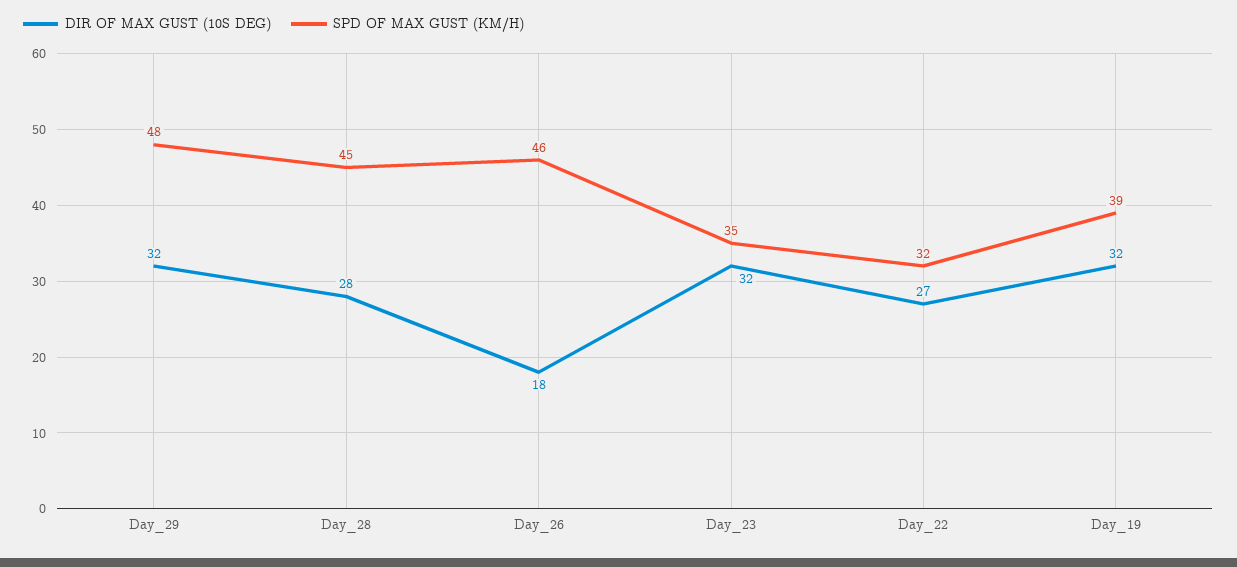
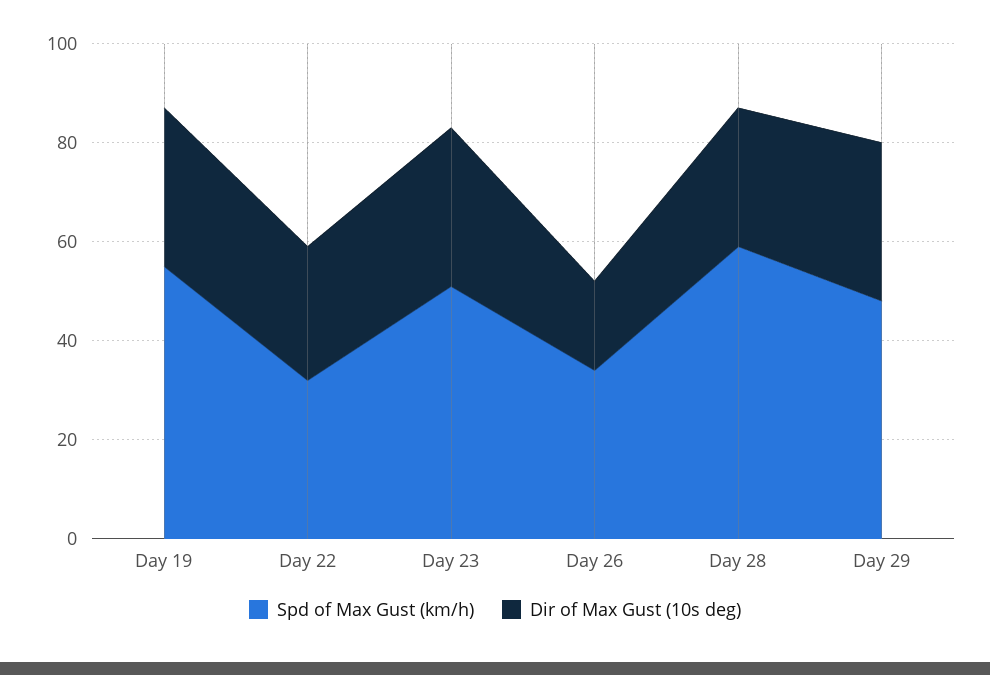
  {
    "DIR OF MAX GUST (10S DEG)": {
      "Day_29": 32,
      "Day_28": 28,
      "Day_26": 18,
      "Day_23": 32,
      "Day_22": 27,
      "Day_19": 32
    },
    "SPD OF MAX GUST (KM/H)": {
      "Day_29": 48,
-     "Day_28": 45,
+     "Day_28": 60,
-     "Day_26": 46,
+     "Day_26": 35,
-     "Day_23": 35,
+     "Day_23": 50,
      "Day_22": 32,
-     "Day_19": 39
+     "Day_19": 55
    }
  }

